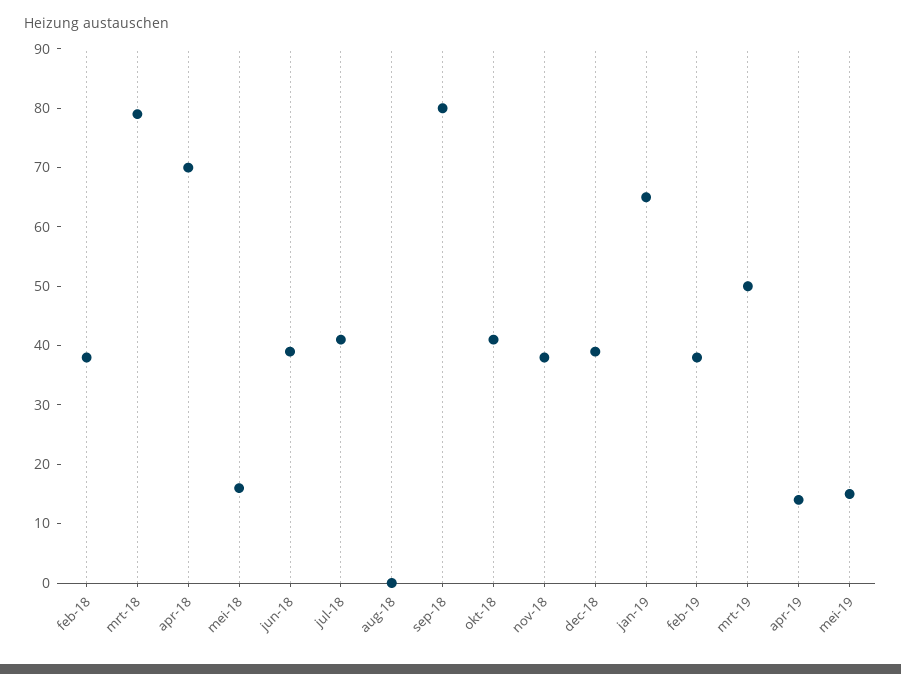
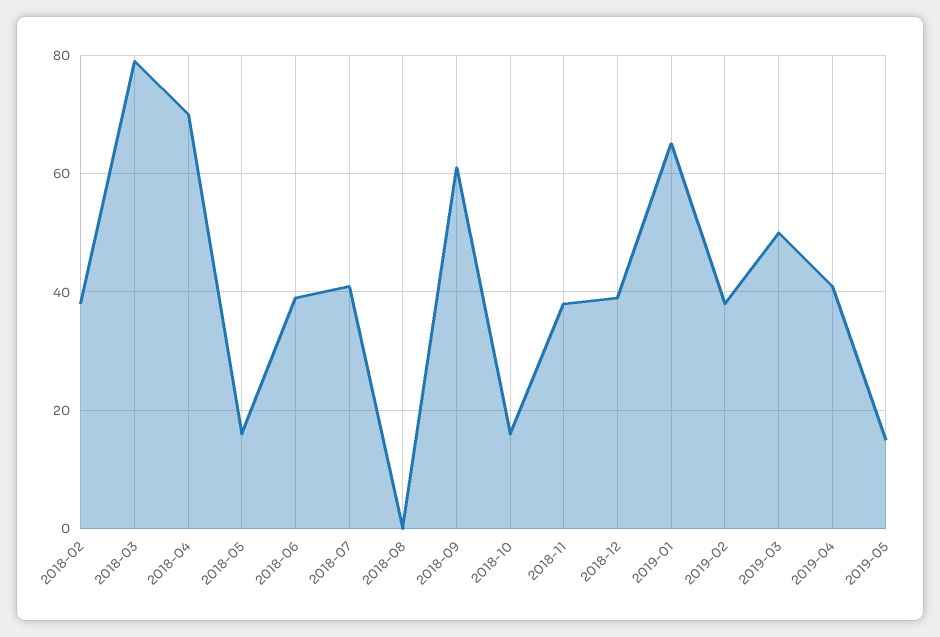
  {
    "feb-18": 40,
    "mrt-18": 80,
    "apr-18": 70,
    "mei-18": 15,
    "jun-18": 40,
    "jul-18": 40,
    "aug-18": 0,
-   "sep-18": 80,
+   "sep-18": 60,
-   "okt-18": 40,
+   "okt-18": 15,
    "nov-18": 40,
    "dec-18": 40,
    "jan-19": 65,
    "feb-19": 40,
    "mrt-19": 50,
-   "apr-19": 15,
+   "apr-19": 40,
    "mei-19": 15
  }

